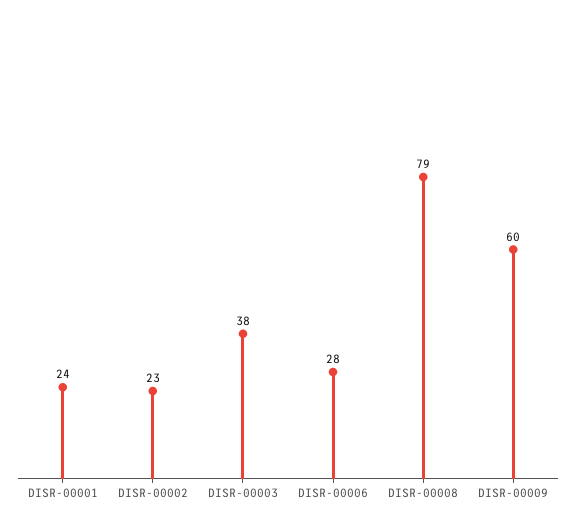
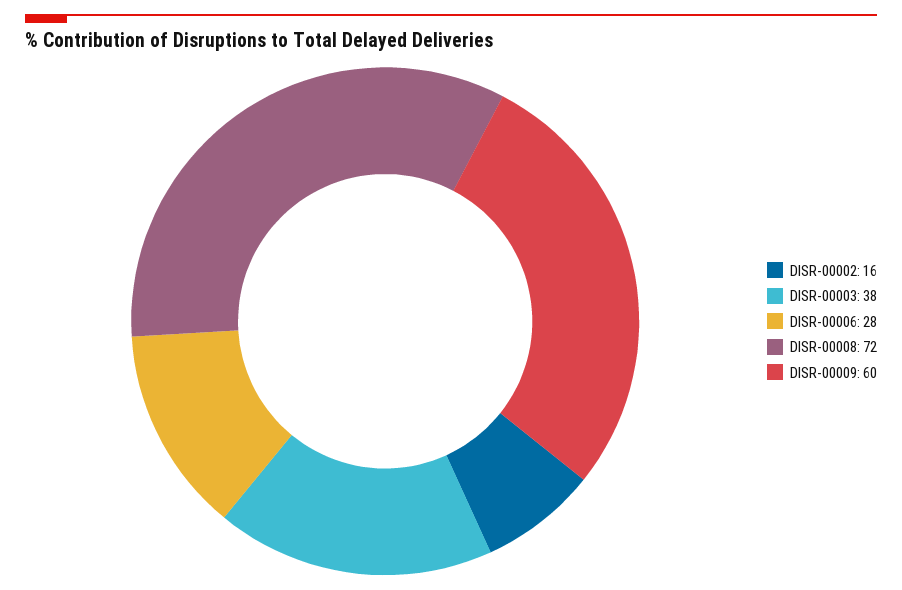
  {
-   "DISR-00001": 24,
-   "DISR-00002": 23,
+   "DISR-00002": 16,
    "DISR-00003": 38,
    "DISR-00006": 28,
-   "DISR-00008": 79,
+   "DISR-00008": 72,
    "DISR-00009": 60
  }

